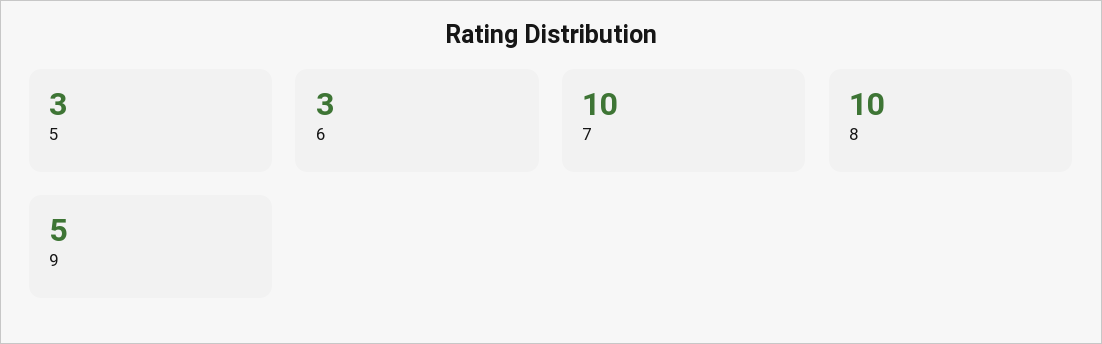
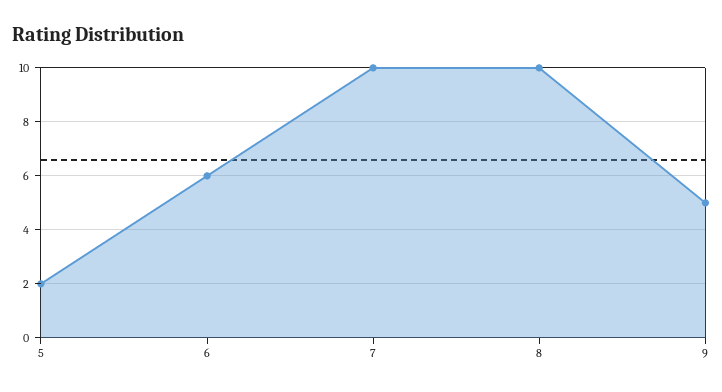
  {
-   "5": 3,
+   "5": 2,
-   "6": 3,
+   "6": 6,
    "7": 10,
    "8": 10,
    "9": 5
  }

